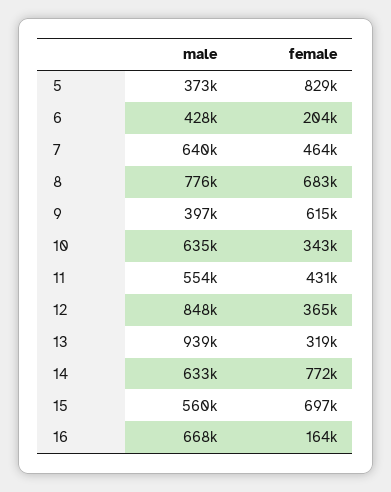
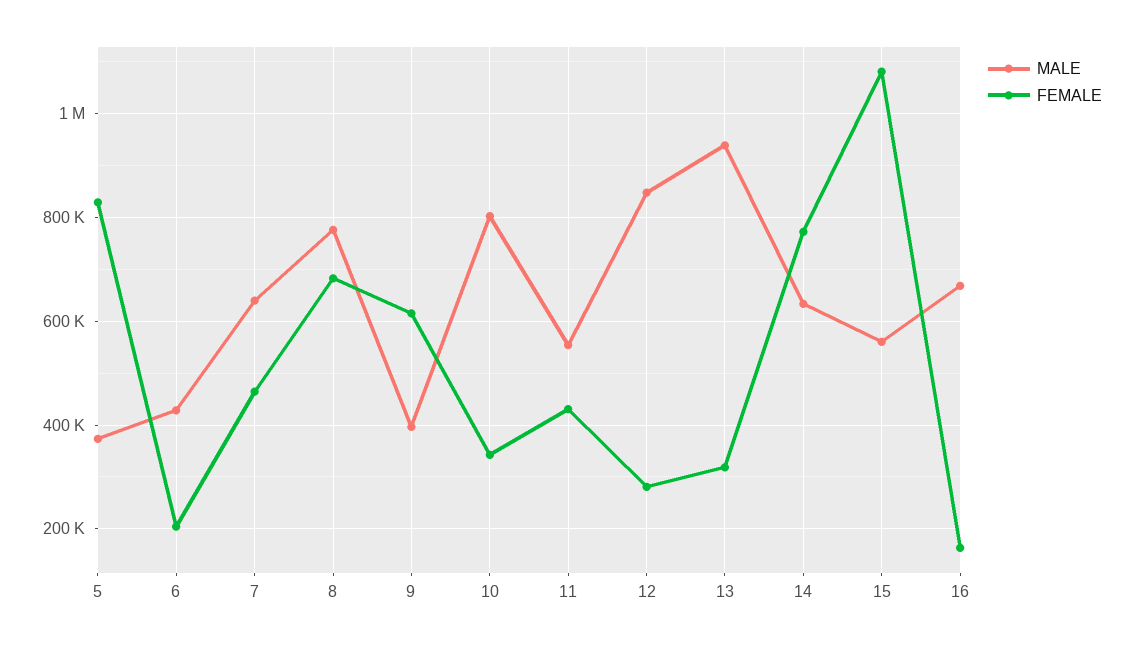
  {
    "male": {
      "5": 373000,
      "6": 428000,
      "7": 640000,
      "8": 776000,
      "9": 397000,
-     "10": 635000,
+     "10": 800000,
      "11": 554000,
      "12": 848000,
      "13": 939000,
      "14": 633000,
      "15": 560000,
      "16": 668000
    },
    "female": {
      "5": 829000,
      "6": 204000,
      "7": 464000,
      "8": 683000,
      "9": 615000,
      "10": 343000,
      "11": 431000,
-     "12": 365000,
+     "12": 280000,
      "13": 319000,
      "14": 772000,
-     "15": 697000,
+     "15": 1080000,
      "16": 164000
    }
  }

